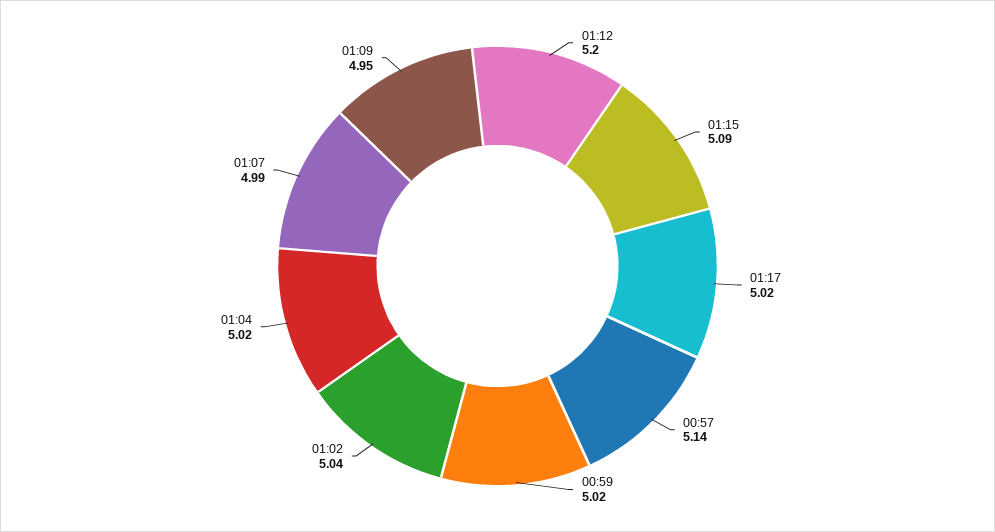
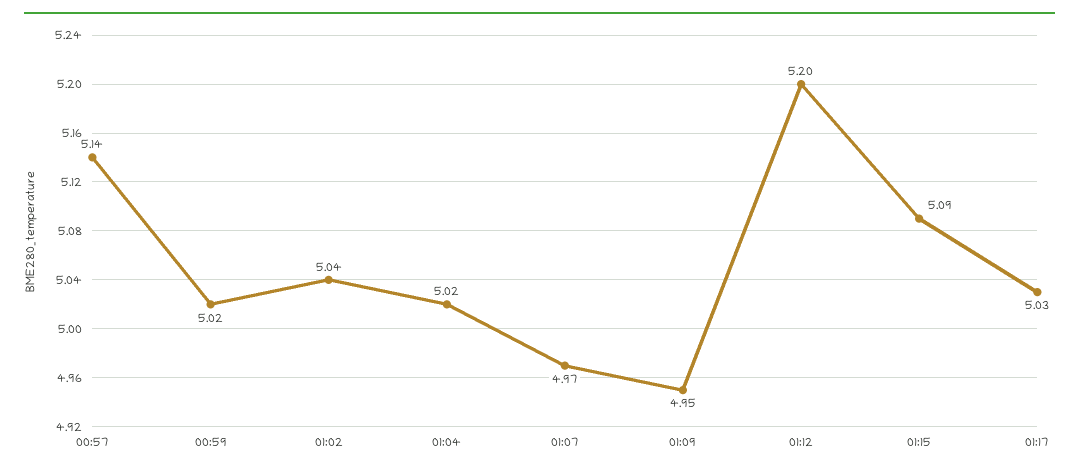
  {
    "01:12": 5.2,
    "01:15": 5.09,
-   "01:17": 5.02,
+   "01:17": 5.03,
    "00:57": 5.14,
    "00:59": 5.02,
    "01:02": 5.04,
    "01:04": 5.02,
-   "01:07": 4.99,
+   "01:07": 4.97,
    "01:09": 4.95
  }

